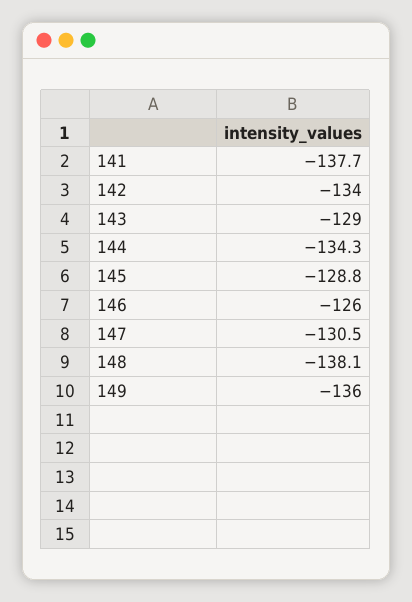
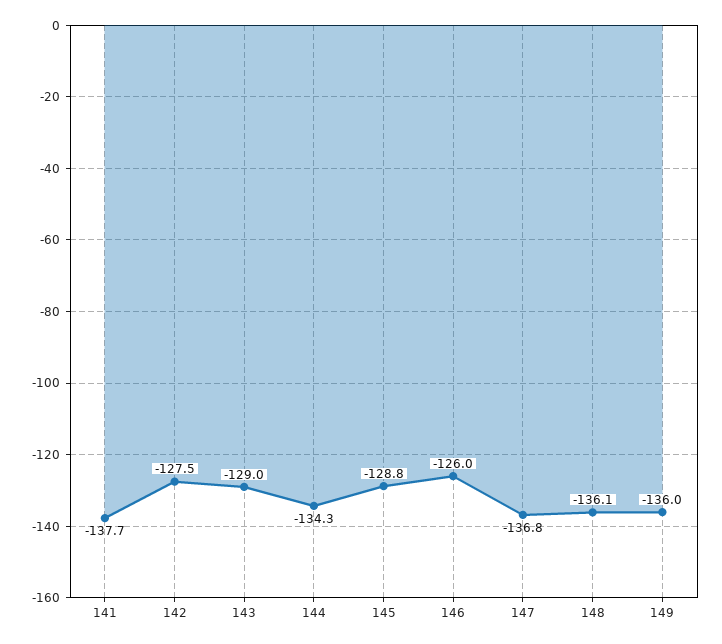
  {
    "141": -137.7,
-   "142": -134,
+   "142": -127.5,
    "143": -129,
    "144": -134.3,
    "145": -128.8,
    "146": -126,
-   "147": -130.5,
+   "147": -136.8,
-   "148": -138.1,
+   "148": -136.1,
    "149": -136
  }

